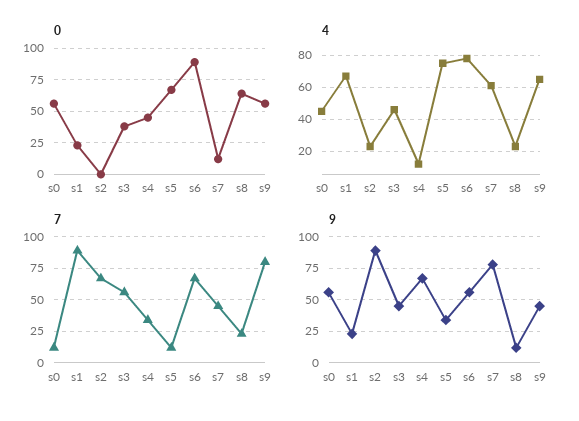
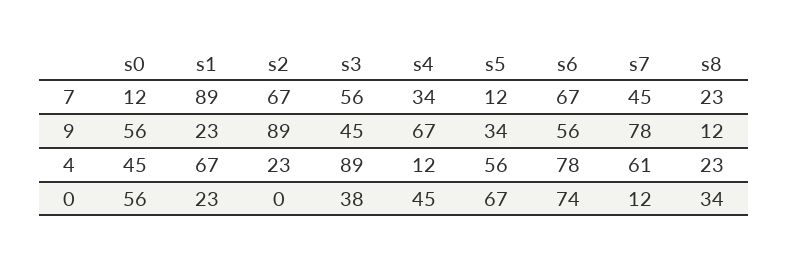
  {
    "0": {
      "s0": 56,
      "s1": 23,
      "s2": 0,
      "s3": 38,
      "s4": 45,
      "s5": 67,
-     "s6": 90,
+     "s6": 74,
      "s7": 12,
-     "s8": 65,
+     "s8": 34
-     "s9": 55
    },
    "4": {
      "s0": 45,
      "s1": 67,
      "s2": 23,
-     "s3": 45,
+     "s3": 89,
      "s4": 12,
-     "s5": 75,
+     "s5": 56,
      "s6": 78,
      "s7": 61,
-     "s8": 23,
+     "s8": 23
-     "s9": 65
    },
    "7": {
      "s0": 12,
      "s1": 89,
      "s2": 67,
      "s3": 56,
      "s4": 34,
      "s5": 12,
      "s6": 67,
      "s7": 45,
-     "s8": 23,
+     "s8": 23
-     "s9": 80
    },
    "9": {
      "s0": 56,
      "s1": 23,
      "s2": 89,
      "s3": 45,
      "s4": 67,
      "s5": 34,
      "s6": 56,
      "s7": 78,
-     "s8": 12,
+     "s8": 12
-     "s9": 45
    }
  }

